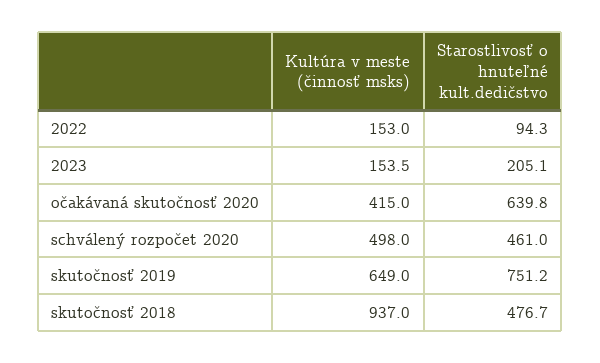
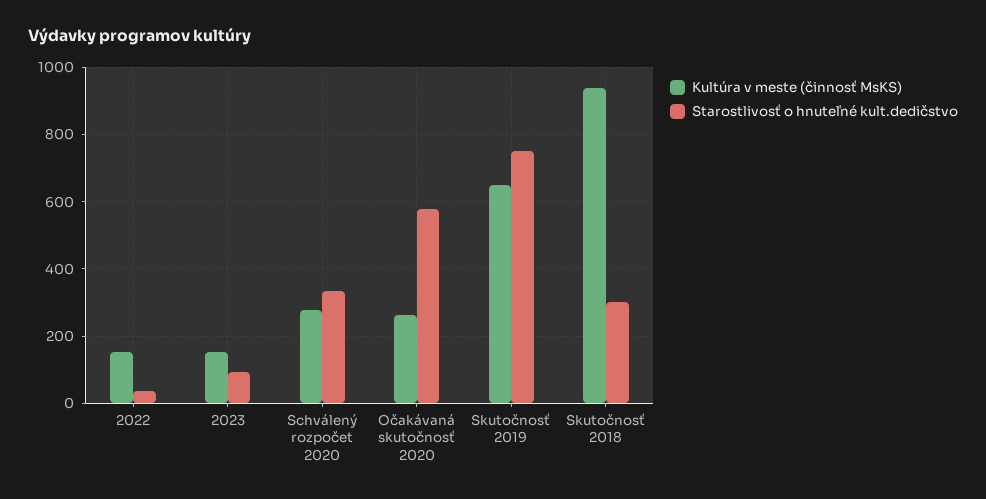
  {
    "Kultúra v meste (činnosť msks)": {
      "2022": 153,
      "2023": 153.5,
-     "očakávaná skutočnosť 2020": 415,
+     "očakávaná skutočnosť 2020": 260,
-     "schválený rozpočet 2020": 498,
+     "schválený rozpočet 2020": 280,
      "skutočnosť 2019": 649,
      "skutočnosť 2018": 937
    },
    "Starostlivosť o hnuteľné kult.dedičstvo": {
-     "2022": 94.3,
+     "2022": 40,
-     "2023": 205.1,
+     "2023": 100,
-     "očakávaná skutočnosť 2020": 639.8,
+     "očakávaná skutočnosť 2020": 580,
-     "schválený rozpočet 2020": 461,
+     "schválený rozpočet 2020": 340,
      "skutočnosť 2019": 751.2,
-     "skutočnosť 2018": 476.7
+     "skutočnosť 2018": 300
    }
  }

